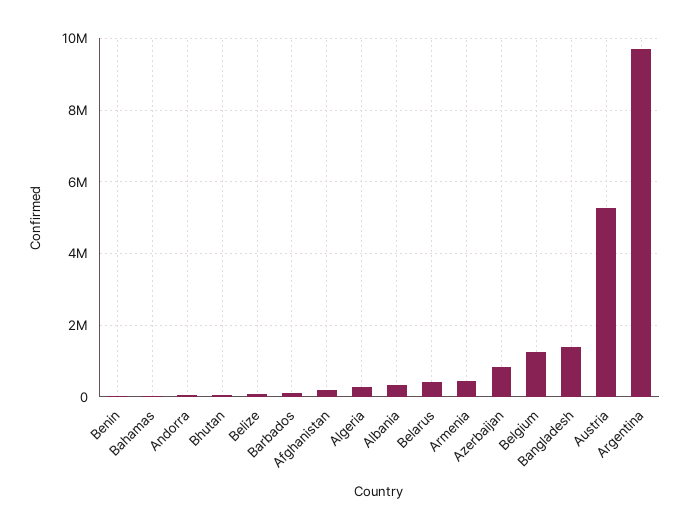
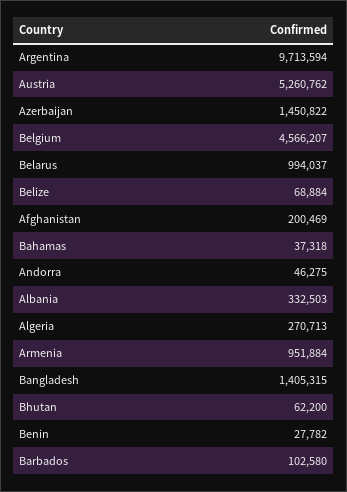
  {
    "Benin": 27782,
    "Bahamas": 37318,
    "Andorra": 46275,
    "Bhutan": 62200,
    "Belize": 68884,
    "Barbados": 102580,
    "Afghanistan": 200469,
    "Algeria": 270713,
    "Albania": 332503,
-   "Belarus": 400000,
+   "Belarus": 994037,
-   "Armenia": 400000,
+   "Armenia": 951884,
-   "Azerbaijan": 800000,
+   "Azerbaijan": 1450822,
-   "Belgium": 1200000,
+   "Belgium": 4566207,
    "Bangladesh": 1405315,
    "Austria": 5260762,
    "Argentina": 9713594
  }

